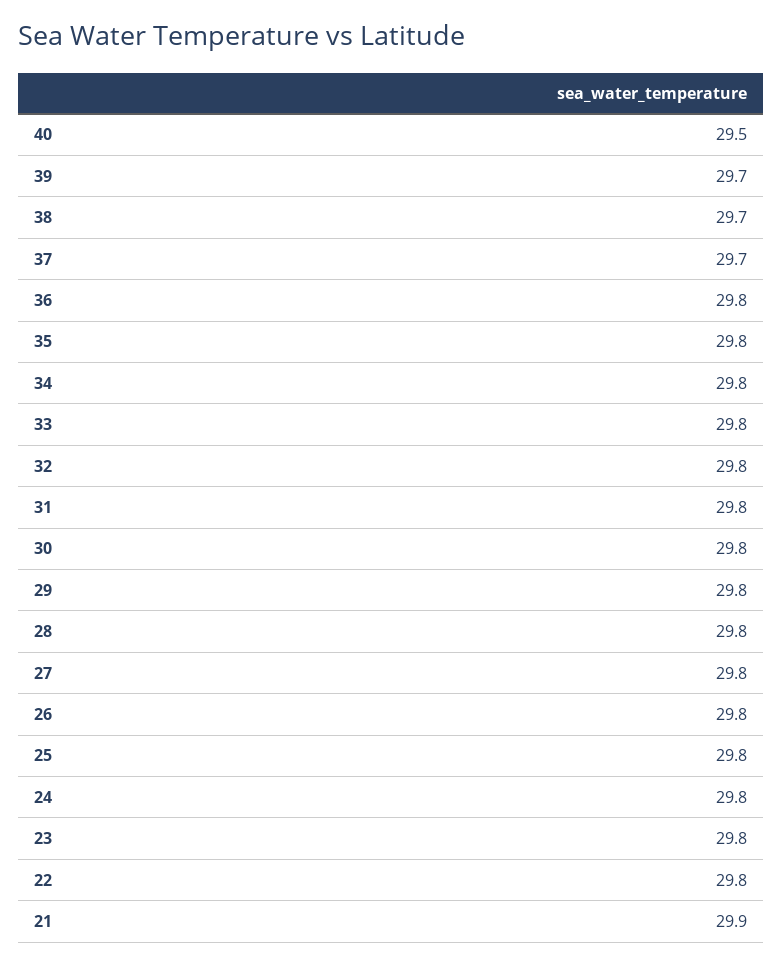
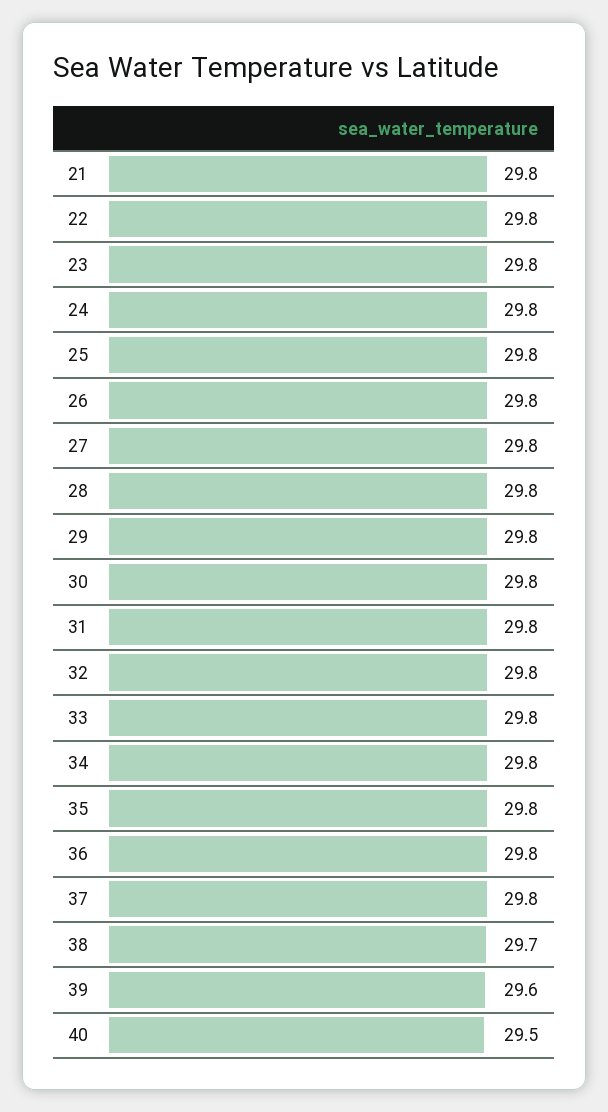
  {
    "40": 29.5,
-   "39": 29.7,
+   "39": 29.6,
    "38": 29.7,
-   "37": 29.7,
+   "37": 29.8,
    "36": 29.8,
    "35": 29.8,
    "34": 29.8,
    "33": 29.8,
    "32": 29.8,
    "31": 29.8,
    "30": 29.8,
    "29": 29.8,
    "28": 29.8,
    "27": 29.8,
    "26": 29.8,
    "25": 29.8,
    "24": 29.8,
    "23": 29.8,
    "22": 29.8,
-   "21": 29.9
+   "21": 29.8
  }

